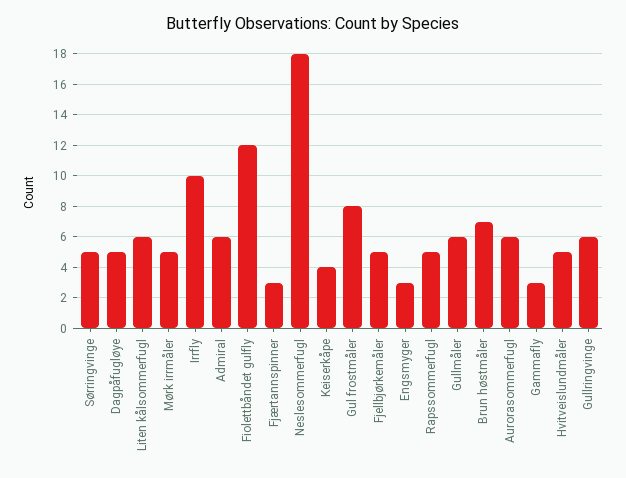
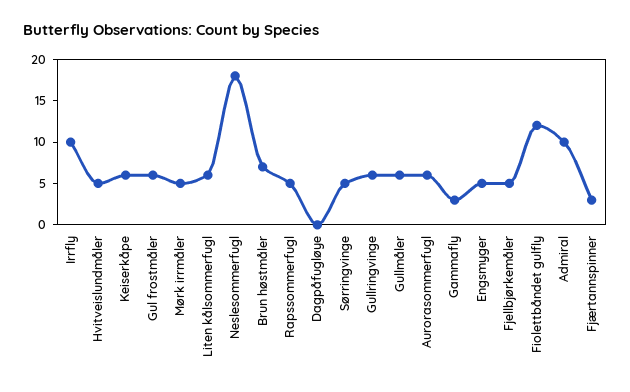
  {
    "Sørringvinge": 5,
-   "Dagpåfugløye": 5,
+   "Dagpåfugløye": 0,
    "Liten kålsommerfugl": 6,
    "Mørk irrmåler": 5,
    "Irrfly": 10,
-   "Admiral": 6,
+   "Admiral": 10,
    "Fiolettbåndet gulfly": 12,
    "Fjærtannspinner": 3,
    "Neslesommerfugl": 18,
-   "Keiserkåpe": 4,
+   "Keiserkåpe": 6,
-   "Gul frostmåler": 8,
+   "Gul frostmåler": 6,
    "Fjellbjørkemåler": 5,
-   "Engsmyger": 3,
+   "Engsmyger": 5,
    "Rapssommerfugl": 5,
    "Gullmåler": 6,
    "Brun høstmåler": 7,
    "Aurorasommerfugl": 6,
    "Gammafly": 3,
    "Hvitveislundmåler": 5,
    "Gullringvinge": 6
  }

